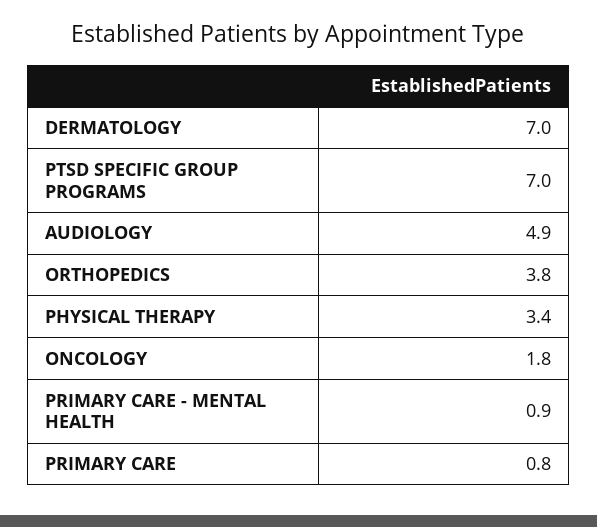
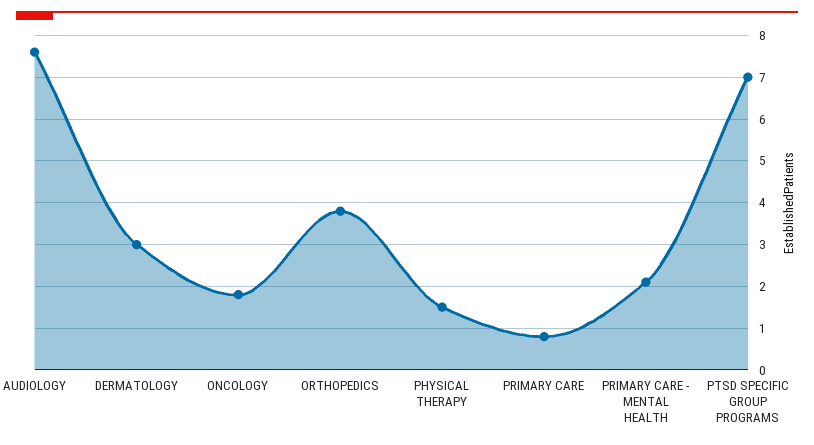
  {
-   "DERMATOLOGY": 7,
+   "DERMATOLOGY": 3,
    "PTSD SPECIFIC GROUP PROGRAMS": 7,
-   "AUDIOLOGY": 4.9,
+   "AUDIOLOGY": 7.5,
    "ORTHOPEDICS": 3.8,
-   "PHYSICAL THERAPY": 3.4,
+   "PHYSICAL THERAPY": 1.5,
    "ONCOLOGY": 1.8,
-   "PRIMARY CARE - MENTAL HEALTH": 0.9,
+   "PRIMARY CARE - MENTAL HEALTH": 2,
    "PRIMARY CARE": 0.8
  }

